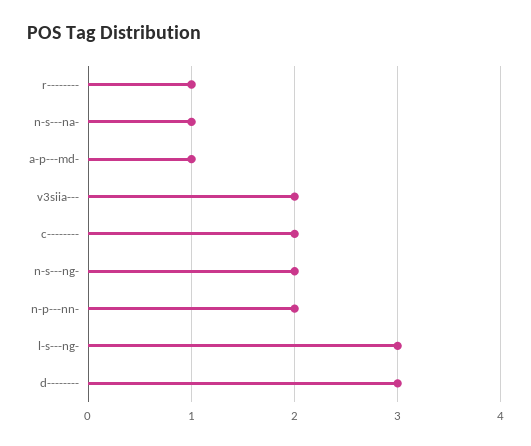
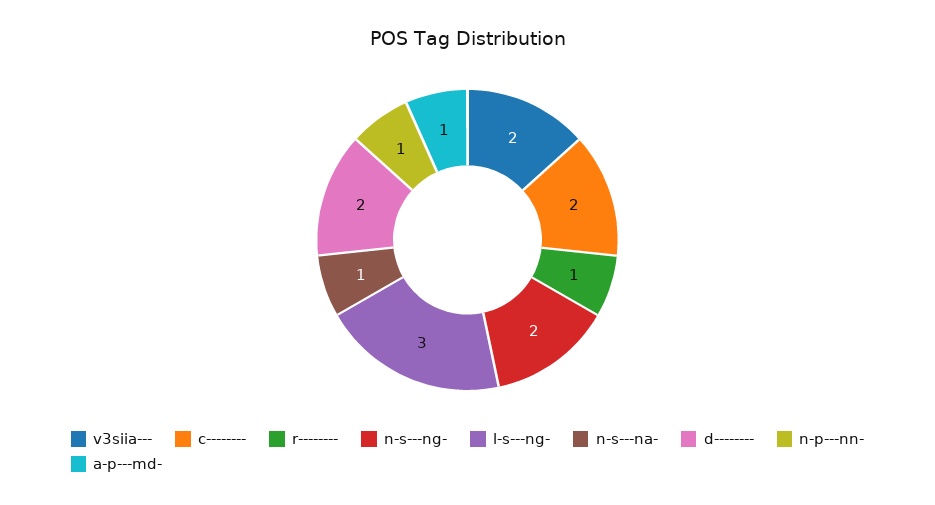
  {
    "r--------": 1,
    "n-s---na-": 1,
    "a-p---md-": 1,
    "v3siia---": 2,
    "c--------": 2,
    "n-s---ng-": 2,
-   "n-p---nn-": 2,
+   "n-p---nn-": 1,
    "l-s---ng-": 3,
-   "d--------": 3
+   "d--------": 2
  }

